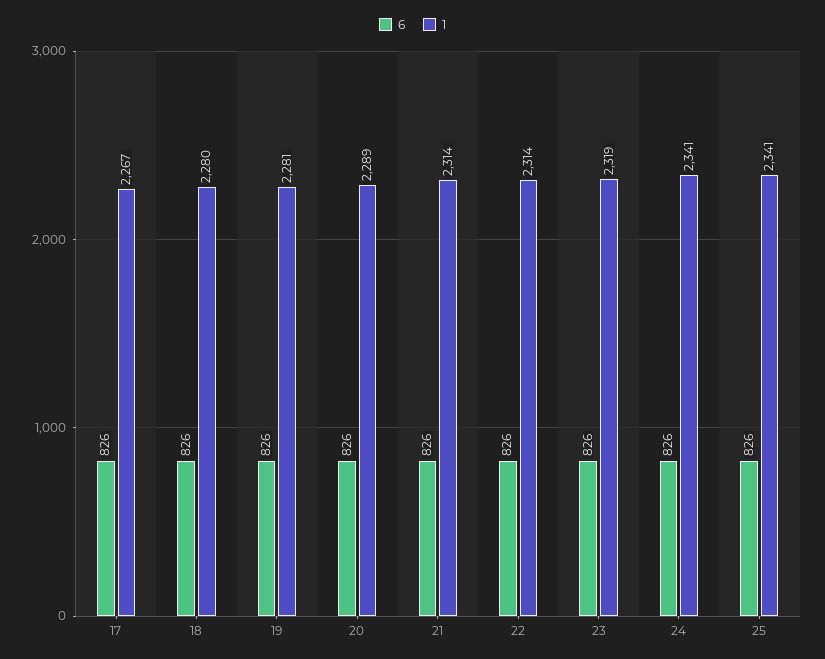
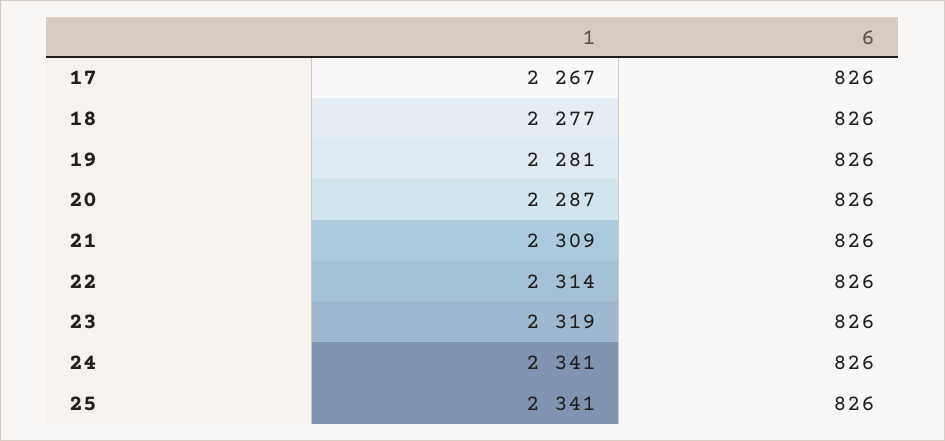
  {
    "6": {
      "17": 826,
      "18": 826,
      "19": 826,
      "20": 826,
      "21": 826,
      "22": 826,
      "23": 826,
      "24": 826,
      "25": 826
    },
    "1": {
      "17": 2267,
-     "18": 2280,
+     "18": 2277,
      "19": 2281,
-     "20": 2289,
+     "20": 2287,
-     "21": 2314,
+     "21": 2309,
      "22": 2314,
      "23": 2319,
      "24": 2341,
      "25": 2341
    }
  }

